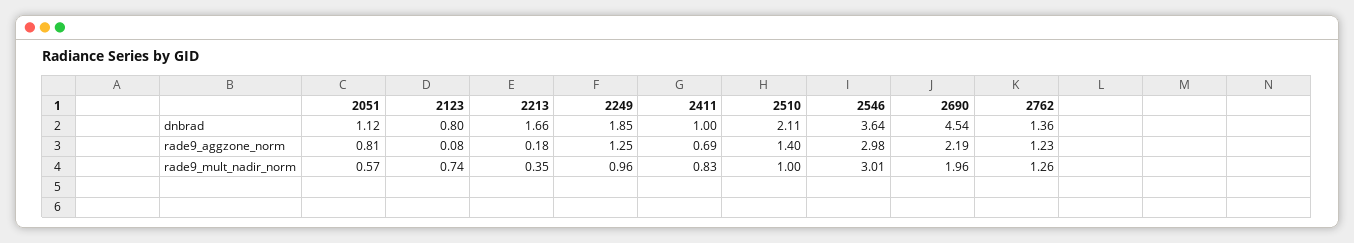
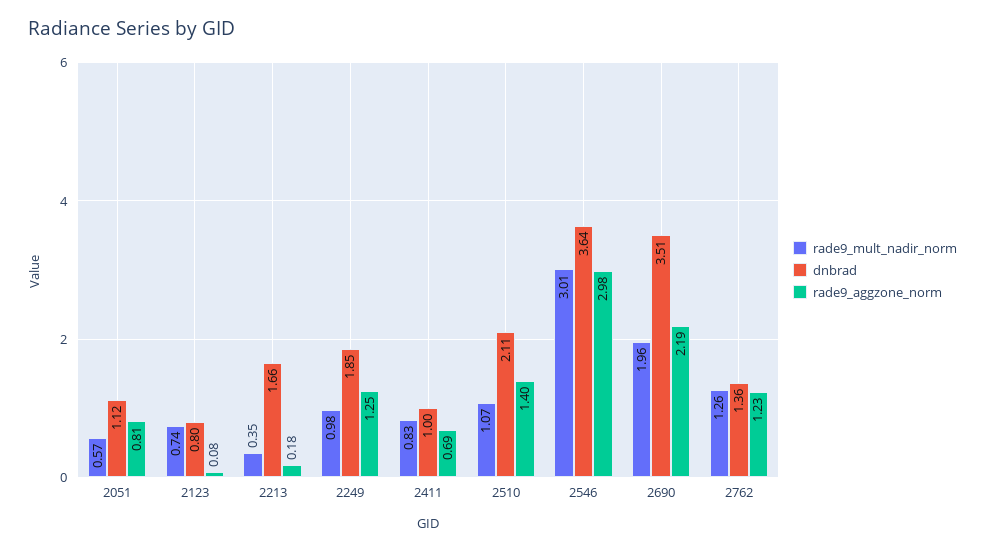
  {
    "dnbrad": {
      "2051": 1.12,
      "2123": 0.8,
      "2213": 1.66,
      "2249": 1.85,
      "2411": 1,
      "2510": 2.11,
      "2546": 3.64,
-     "2690": 4.54,
+     "2690": 3.51,
      "2762": 1.36
    },
    "rade9_aggzone_norm": {
      "2051": 0.81,
      "2123": 0.08,
      "2213": 0.18,
      "2249": 1.25,
      "2411": 0.69,
      "2510": 1.4,
      "2546": 2.98,
      "2690": 2.19,
      "2762": 1.23
    },
    "rade9_mult_nadir_norm": {
      "2051": 0.57,
      "2123": 0.74,
      "2213": 0.35,
-     "2249": 0.96,
+     "2249": 0.98,
      "2411": 0.83,
-     "2510": 1,
+     "2510": 1.07,
      "2546": 3.01,
      "2690": 1.96,
      "2762": 1.26
    }
  }

